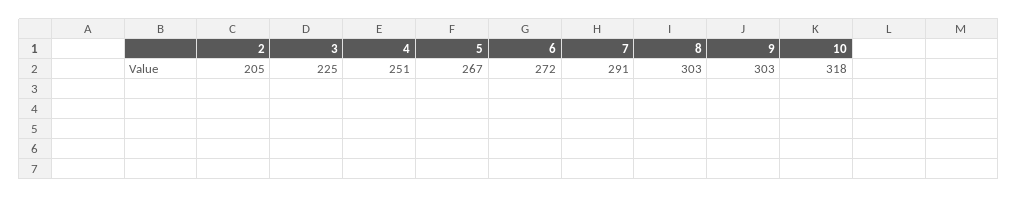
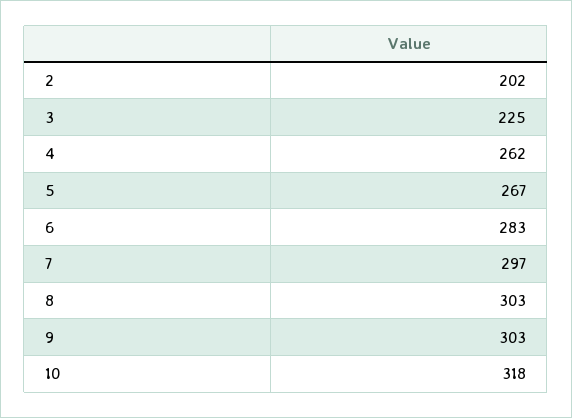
  {
-   "2": 205,
+   "2": 202,
    "3": 225,
-   "4": 251,
+   "4": 262,
    "5": 267,
-   "6": 272,
+   "6": 283,
-   "7": 291,
+   "7": 297,
    "8": 303,
    "9": 303,
    "10": 318
  }

